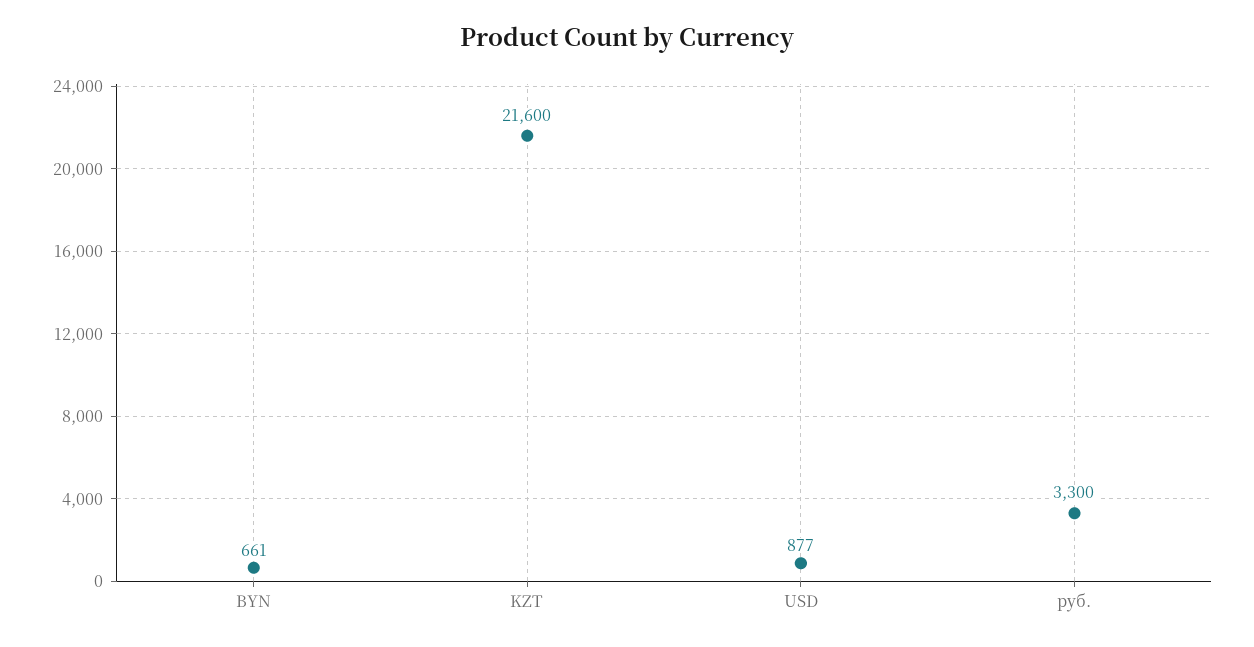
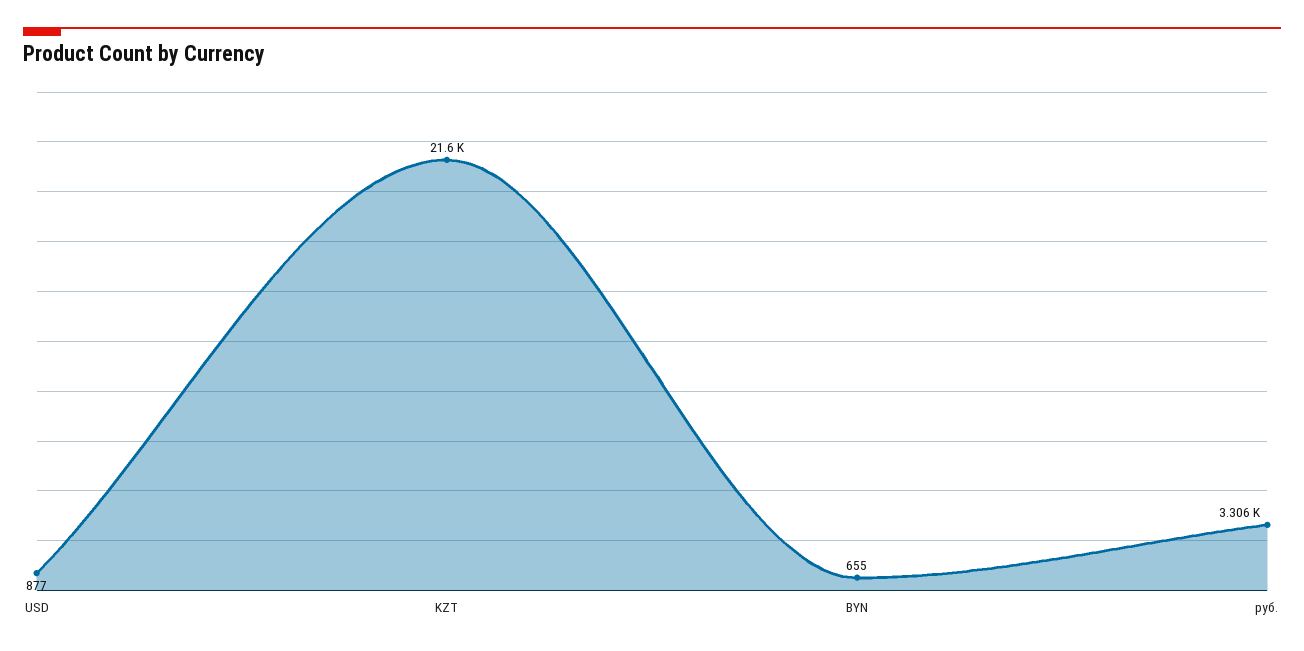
  {
-   "BYN": 661,
+   "BYN": 655,
    "KZT": 21600,
    "USD": 877,
-   "руб.": 3300
+   "руб.": 3306
  }

